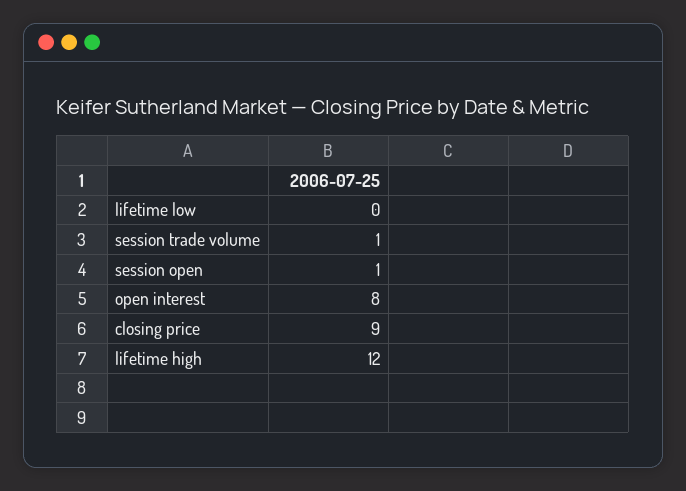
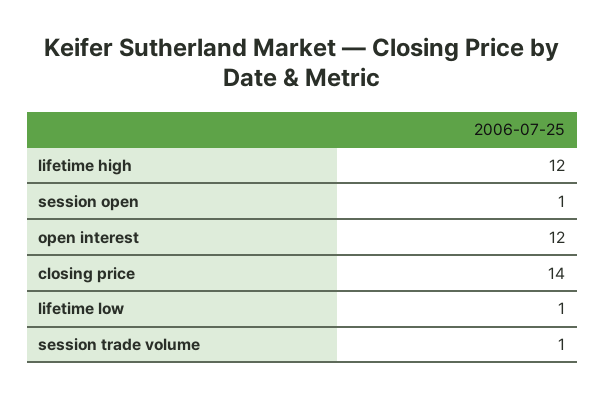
  {
-   "lifetime low": 0,
+   "lifetime low": 1,
    "session trade volume": 1,
    "session open": 1,
-   "open interest": 8,
+   "open interest": 12,
-   "closing price": 9,
+   "closing price": 14,
    "lifetime high": 12
  }

